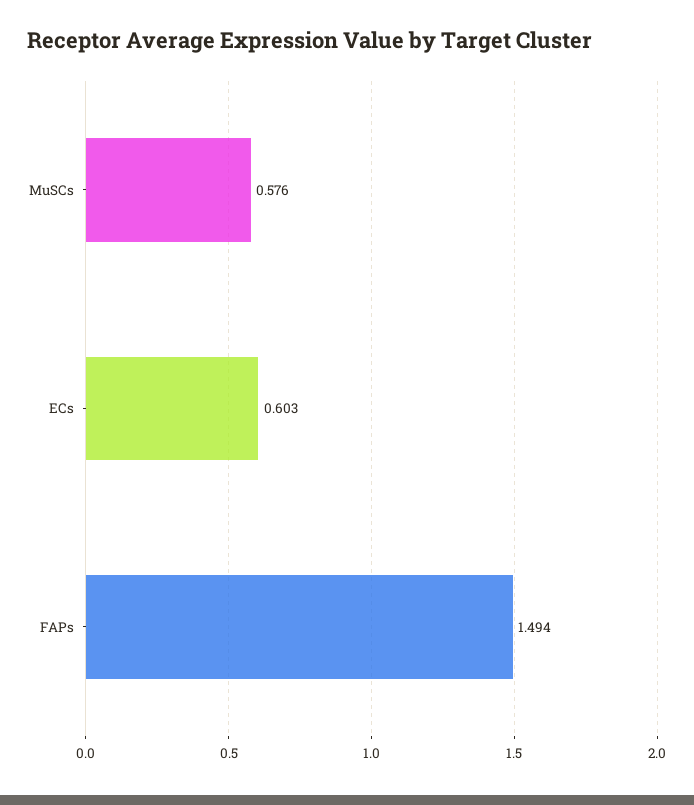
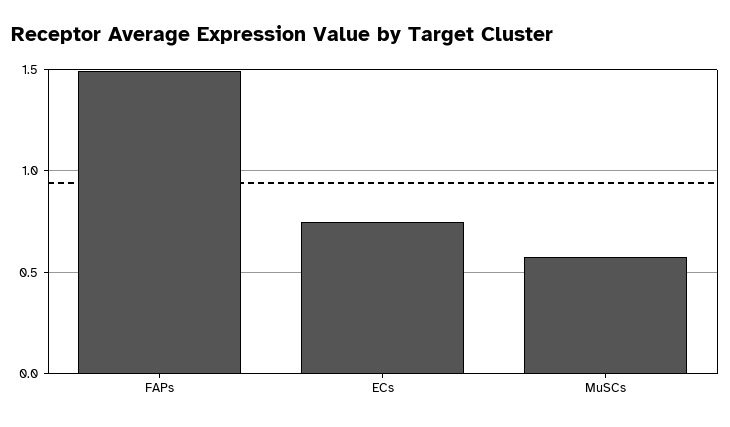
  {
    "MuSCs": 0.576,
-   "ECs": 0.603,
+   "ECs": 0.75,
    "FAPs": 1.494
  }

